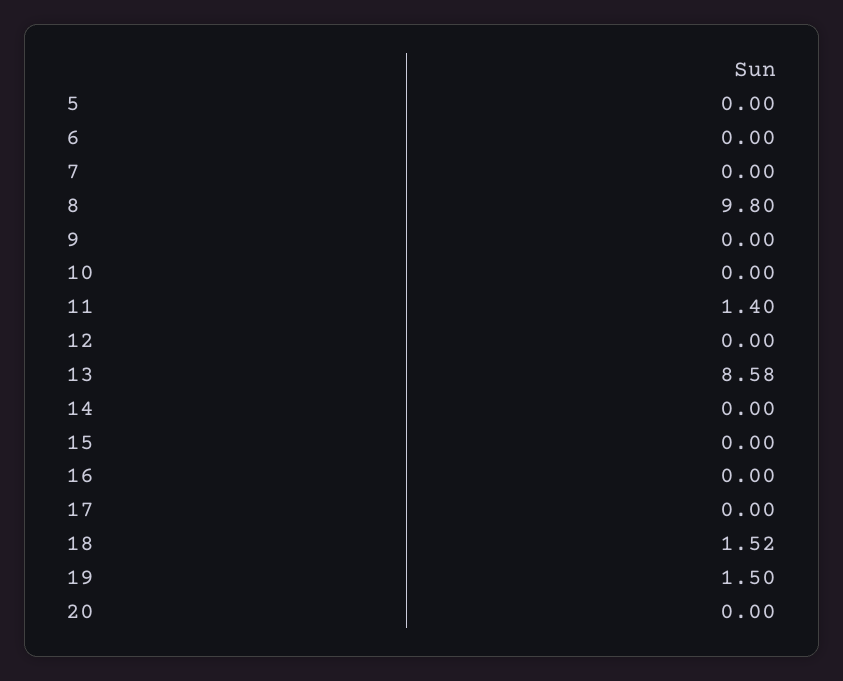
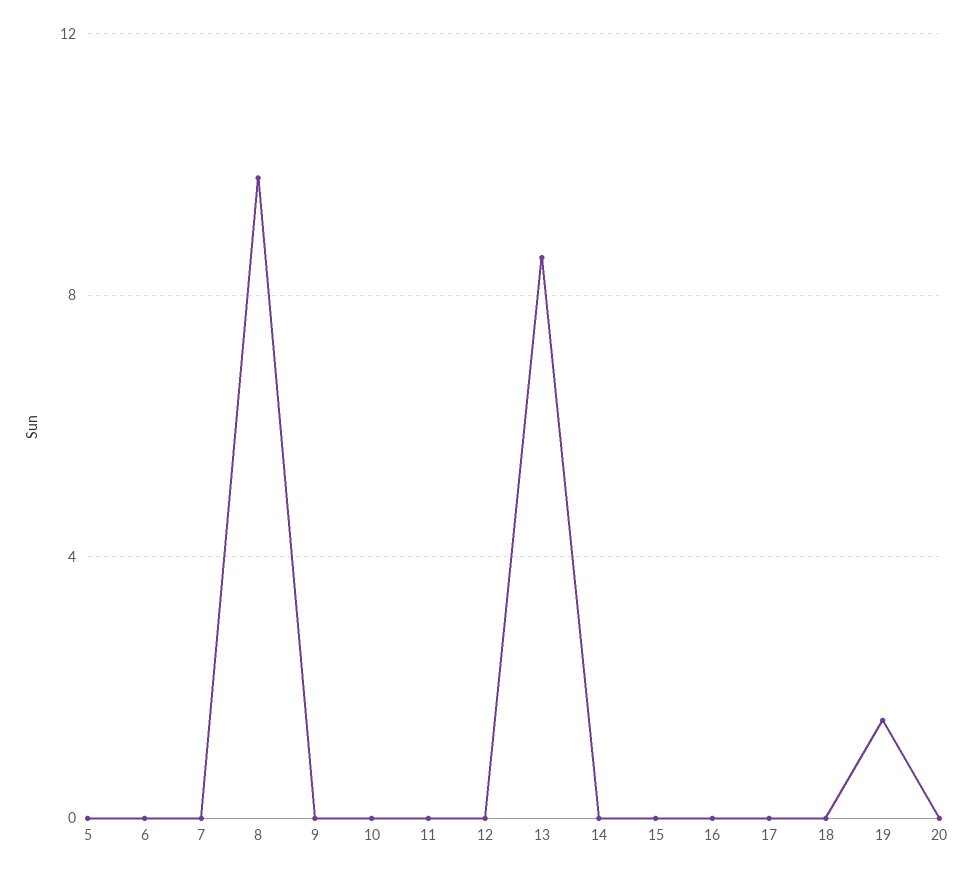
  {
    "5": 0,
    "6": 0,
    "7": 0,
    "8": 9.8,
    "9": 0,
    "10": 0,
-   "11": 1.4,
+   "11": 0,
    "12": 0,
    "13": 8.58,
    "14": 0,
    "15": 0,
    "16": 0,
    "17": 0,
-   "18": 1.52,
+   "18": 0,
    "19": 1.5,
    "20": 0
  }

